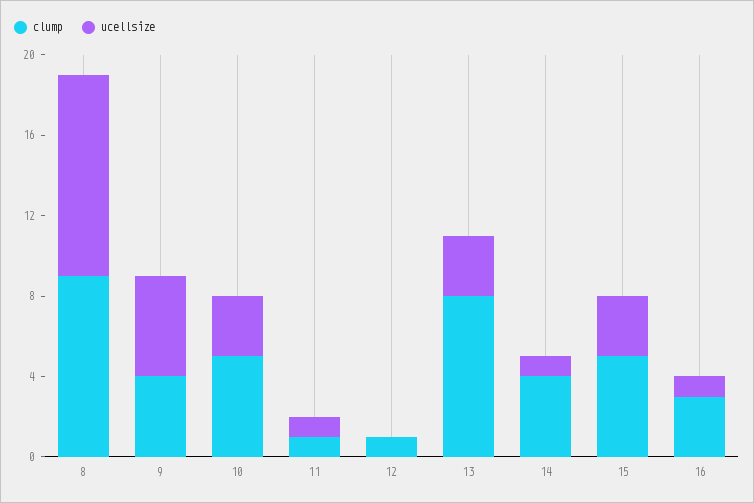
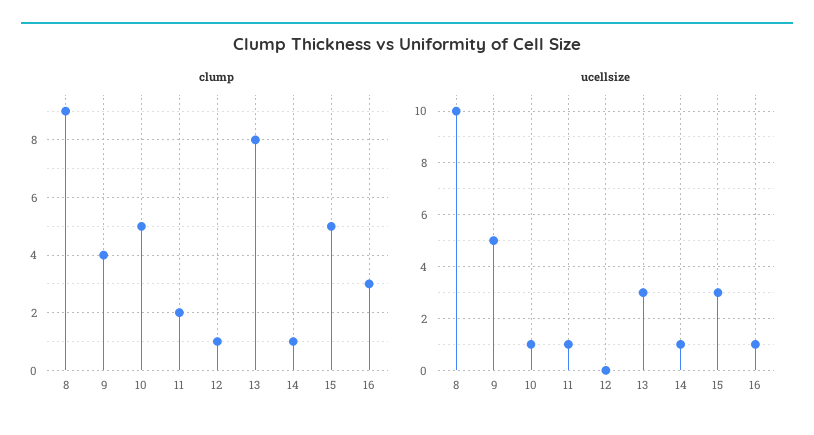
  {
    "clump": {
      "8": 9,
      "9": 4,
      "10": 5,
-     "11": 1,
+     "11": 2,
      "12": 1,
      "13": 8,
-     "14": 4,
+     "14": 1,
      "15": 5,
      "16": 3
    },
    "ucellsize": {
      "8": 10,
      "9": 5,
-     "10": 3,
+     "10": 1,
      "11": 1,
      "12": 0,
      "13": 3,
      "14": 1,
      "15": 3,
      "16": 1
    }
  }

